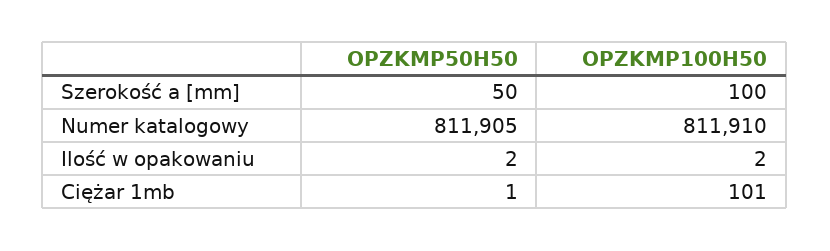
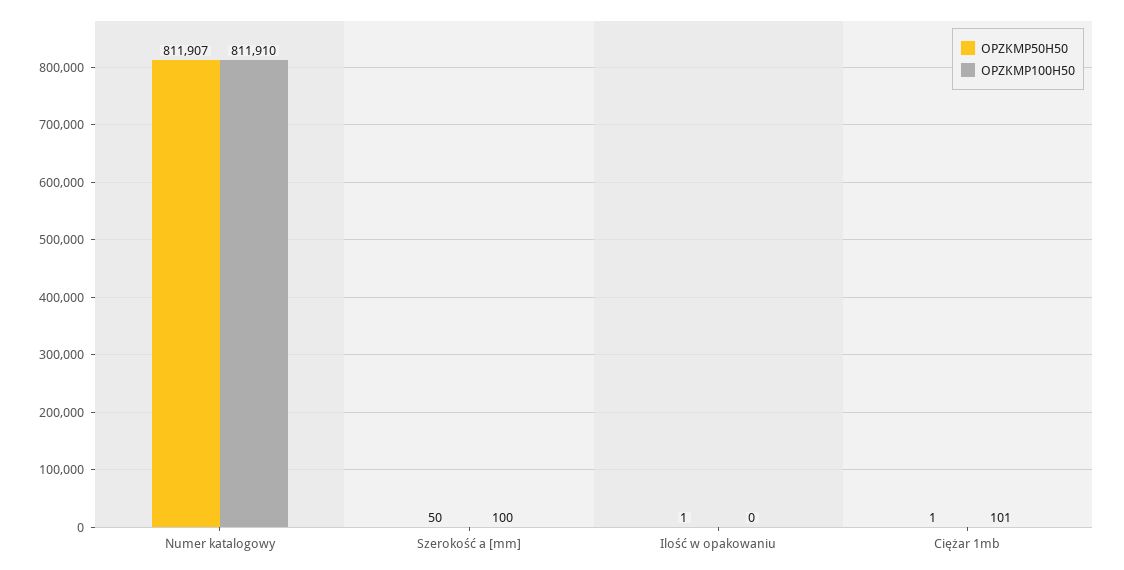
  {
    "OPZKMP50H50": {
      "Szerokość a [mm]": 50,
-     "Numer katalogowy": 811905,
+     "Numer katalogowy": 811907,
-     "Ilość w opakowaniu": 2,
+     "Ilość w opakowaniu": 1,
      "Ciężar 1mb": 1
    },
    "OPZKMP100H50": {
      "Szerokość a [mm]": 100,
      "Numer katalogowy": 811910,
-     "Ilość w opakowaniu": 2,
+     "Ilość w opakowaniu": 0,
      "Ciężar 1mb": 101
    }
  }

